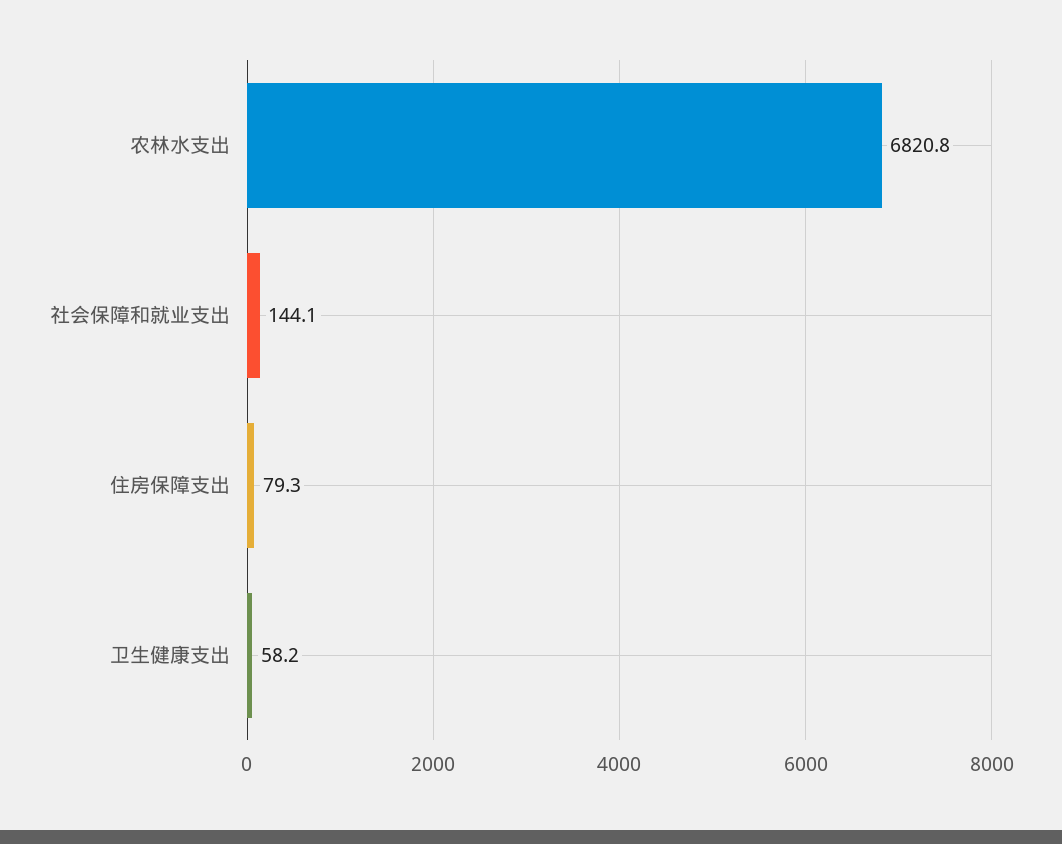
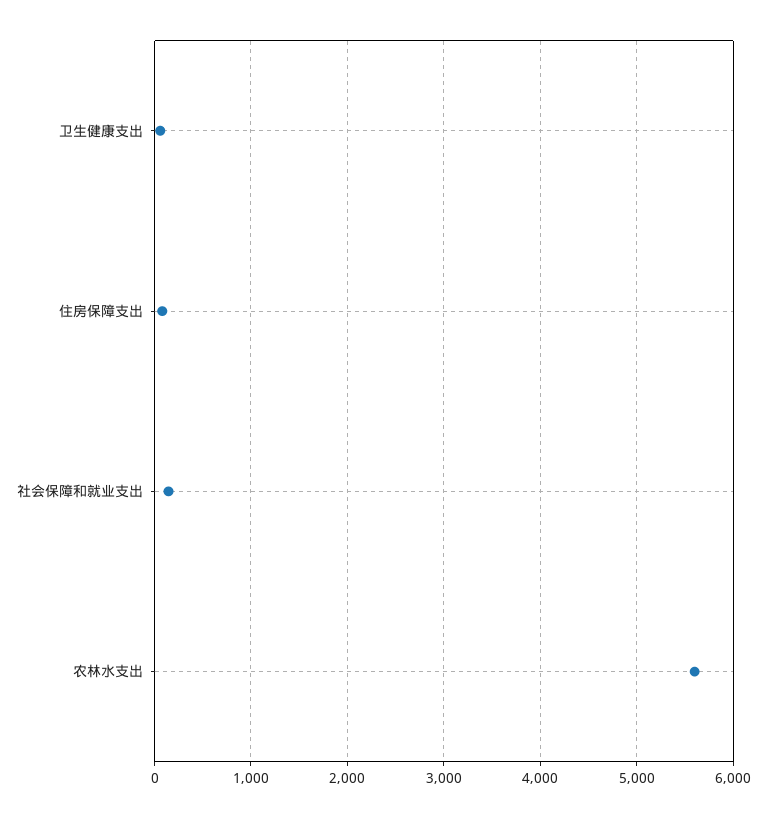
  {
-   "农林水支出": 6820.8,
+   "农林水支出": 5600,
    "社会保障和就业支出": 144.1,
    "住房保障支出": 79.3,
    "卫生健康支出": 58.2
  }

